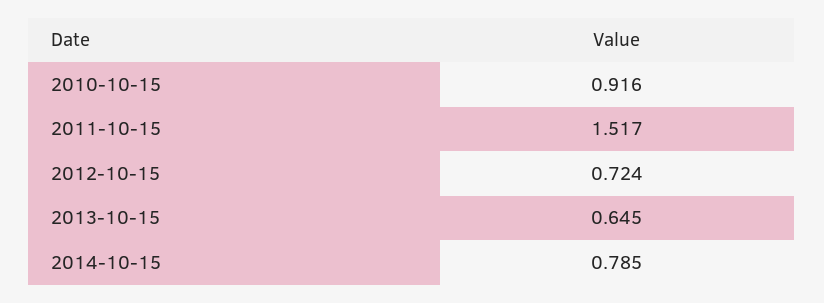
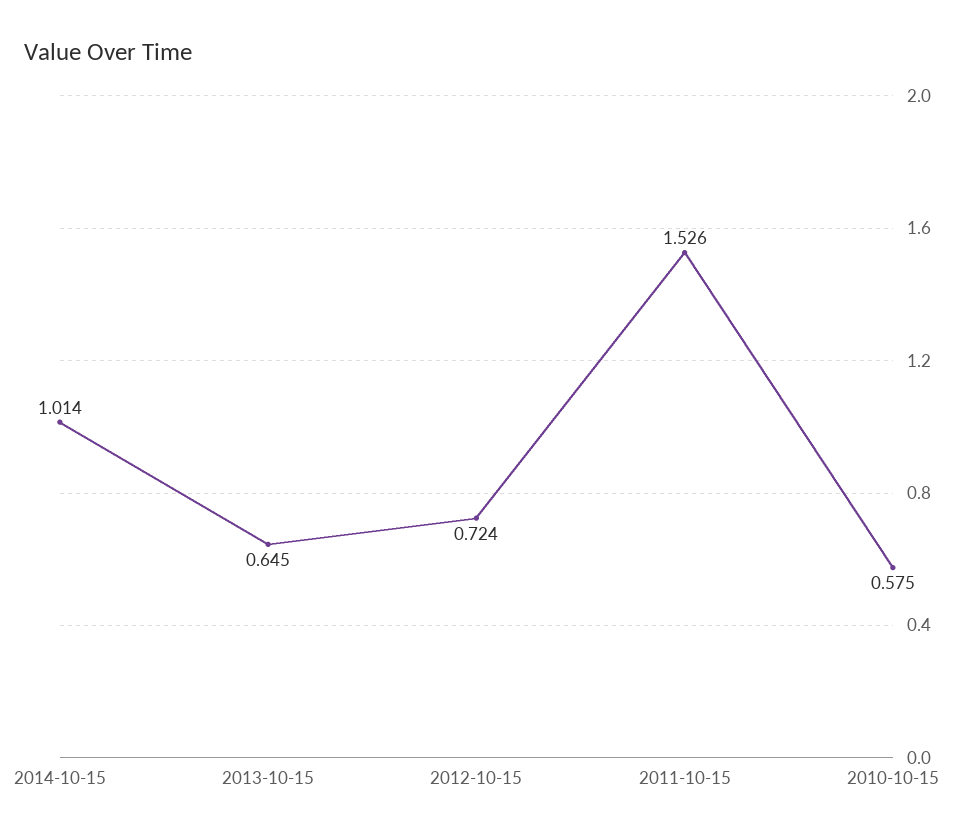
  {
-   "2010-10-15": 0.916,
+   "2010-10-15": 0.575,
-   "2011-10-15": 1.517,
+   "2011-10-15": 1.526,
    "2012-10-15": 0.724,
    "2013-10-15": 0.645,
-   "2014-10-15": 0.785
+   "2014-10-15": 1.014
  }

